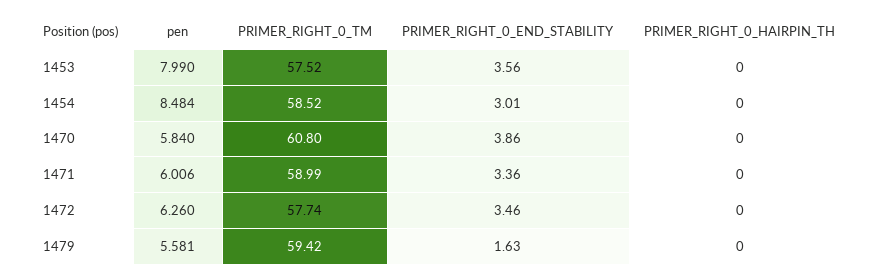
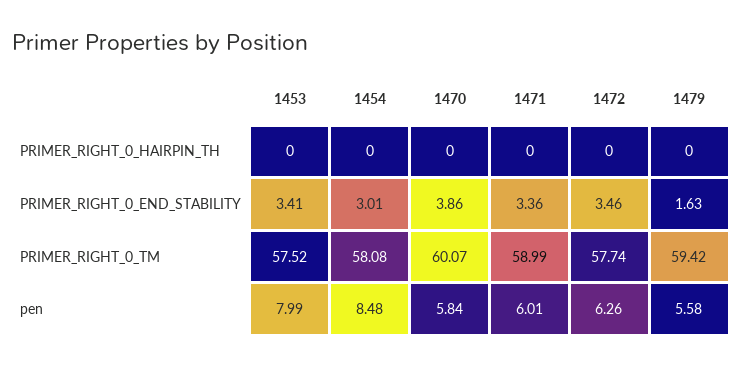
  {
    "pen": {
      "1453": 7.99,
      "1454": 8.484,
      "1470": 5.84,
      "1471": 6.006,
      "1472": 6.26,
      "1479": 5.581
    },
    "PRIMER_RIGHT_0_TM": {
      "1453": 57.52,
-     "1454": 58.52,
+     "1454": 58.08,
-     "1470": 60.8,
+     "1470": 60.07,
      "1471": 58.99,
      "1472": 57.74,
      "1479": 59.42
    },
    "PRIMER_RIGHT_0_END_STABILITY": {
-     "1453": 3.56,
+     "1453": 3.41,
      "1454": 3.01,
      "1470": 3.86,
      "1471": 3.36,
      "1472": 3.46,
      "1479": 1.63
    },
    "PRIMER_RIGHT_0_HAIRPIN_TH": {
      "1453": 0,
      "1454": 0,
      "1470": 0,
      "1471": 0,
      "1472": 0,
      "1479": 0
    }
  }

